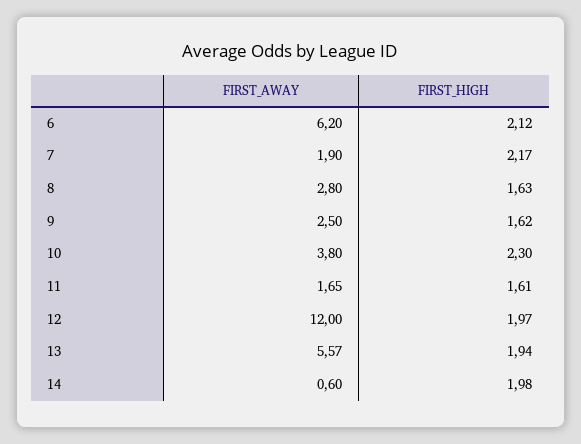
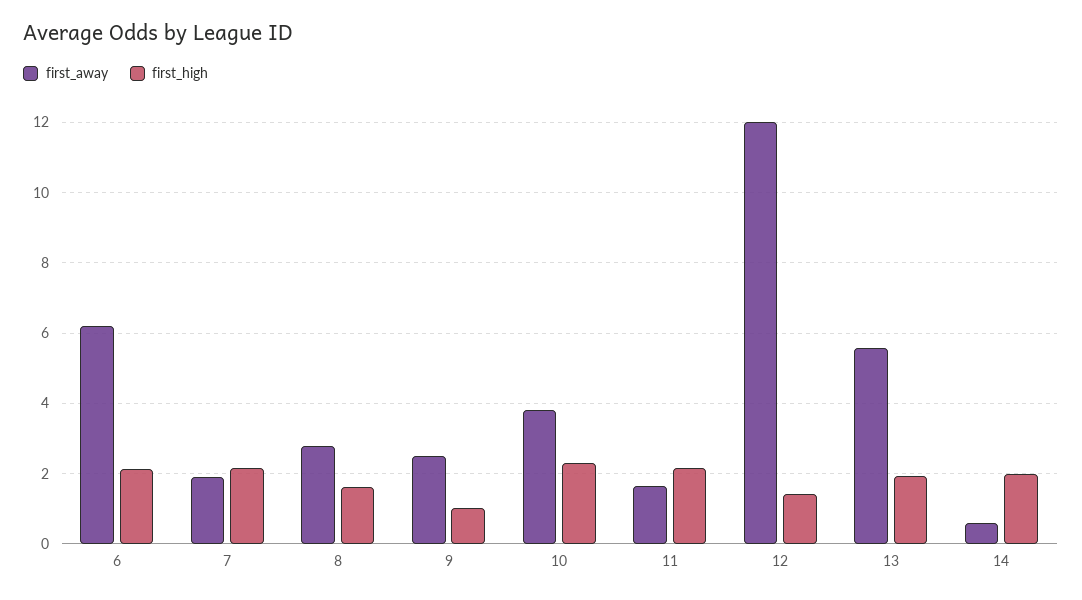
  {
    "FIRST_AWAY": {
      "6": 6.2,
      "7": 1.9,
      "8": 2.8,
      "9": 2.5,
      "10": 3.8,
      "11": 1.65,
      "12": 12,
      "13": 5.57,
      "14": 0.6
    },
    "FIRST_HIGH": {
      "6": 2.12,
      "7": 2.17,
      "8": 1.63,
-     "9": 1.62,
+     "9": 1,
      "10": 2.3,
-     "11": 1.61,
+     "11": 2.2,
-     "12": 1.97,
+     "12": 1.4,
      "13": 1.94,
      "14": 1.98
    }
  }

